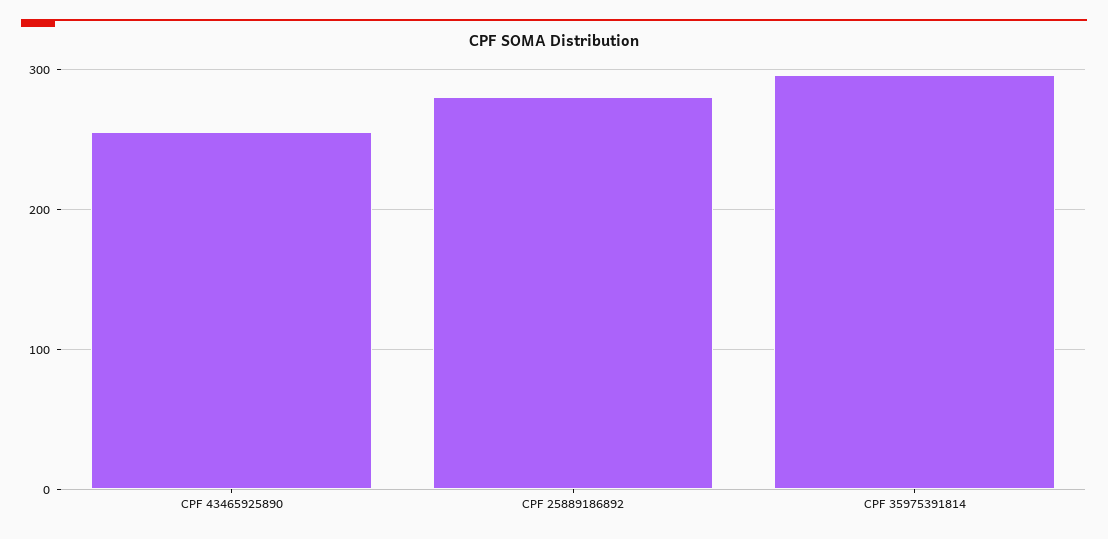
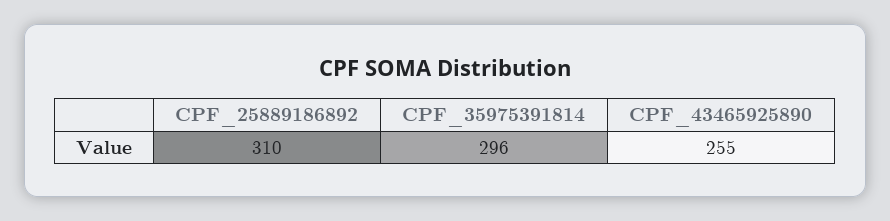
  {
    "CPF 43465925890": 255,
-   "CPF 25889186892": 280,
+   "CPF 25889186892": 310,
    "CPF 35975391814": 296
  }

